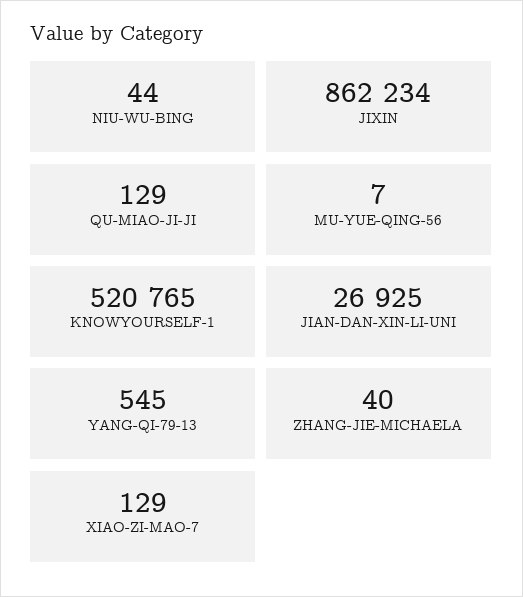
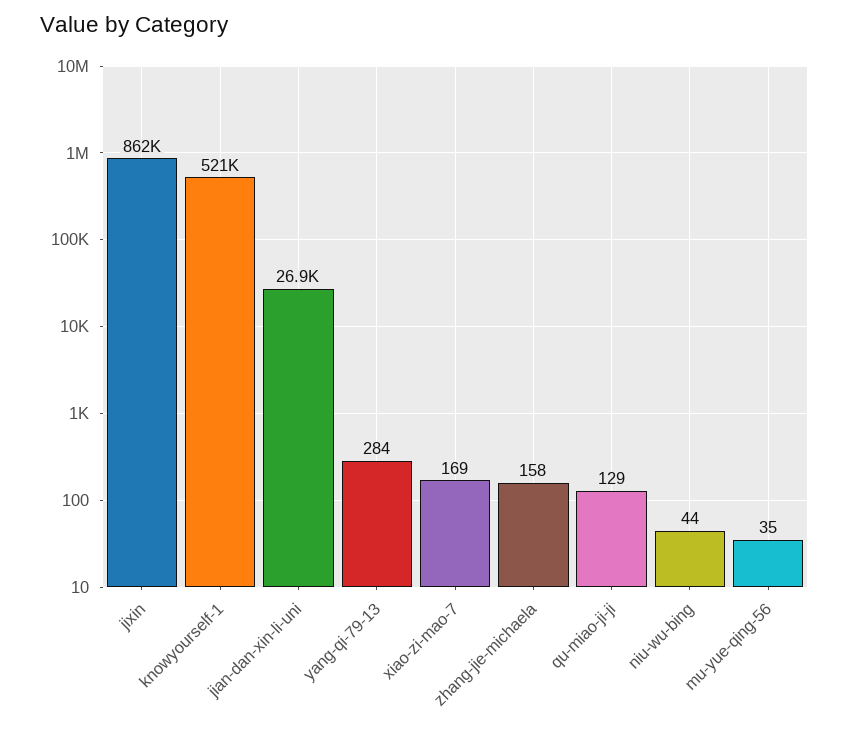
  {
    "NIU-WU-BING": 44,
    "JIXIN": 862234,
    "QU-MIAO-JI-JI": 129,
-   "MU-YUE-QING-56": 7,
+   "MU-YUE-QING-56": 35,
    "KNOWYOURSELF-1": 520765,
    "JIAN-DAN-XIN-LI-UNI": 26925,
-   "YANG-QI-79-13": 545,
+   "YANG-QI-79-13": 284,
-   "ZHANG-JIE-MICHAELA": 40,
+   "ZHANG-JIE-MICHAELA": 158,
-   "XIAO-ZI-MAO-7": 129
+   "XIAO-ZI-MAO-7": 169
  }

